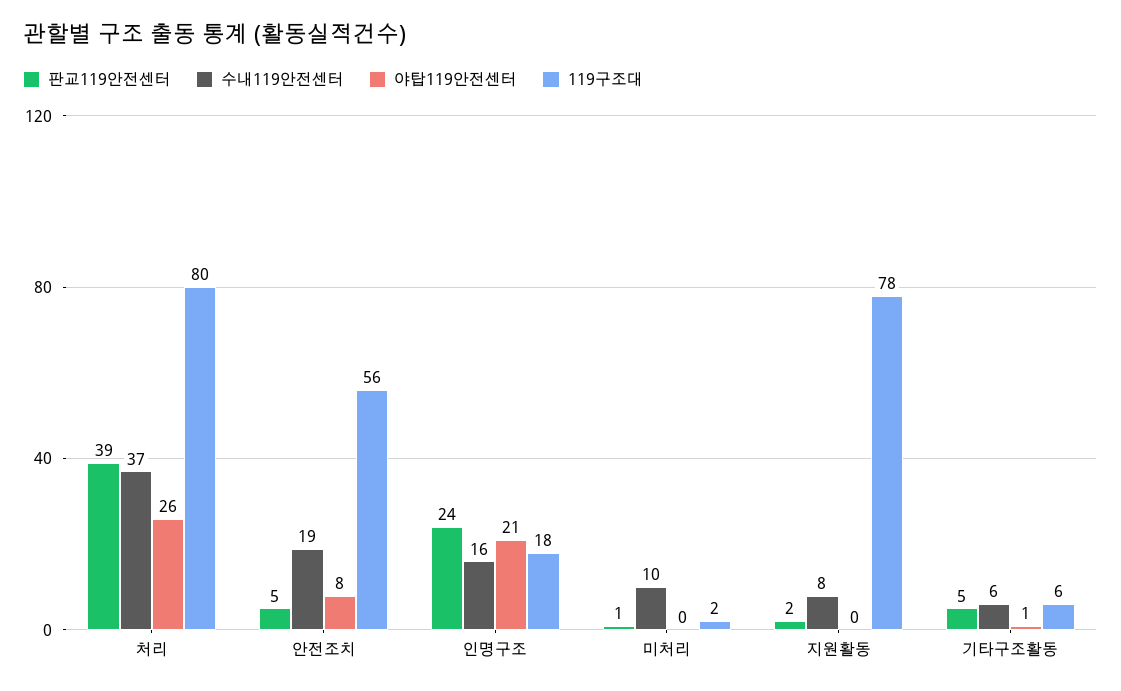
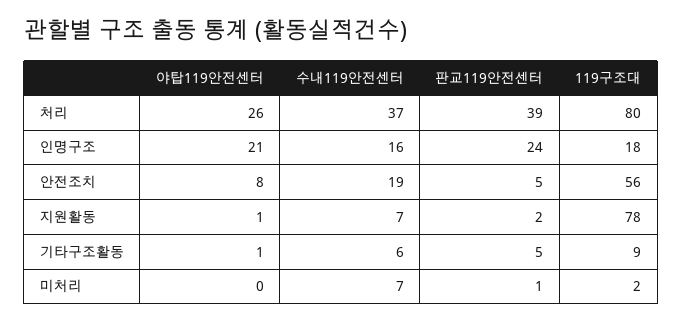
  {
    "판교119안전센터": {
      "처리": 39,
      "안전조치": 5,
      "인명구조": 24,
      "미처리": 1,
      "지원활동": 2,
      "기타구조활동": 5
    },
    "수내119안전센터": {
      "처리": 37,
      "안전조치": 19,
      "인명구조": 16,
-     "미처리": 10,
+     "미처리": 7,
-     "지원활동": 8,
+     "지원활동": 7,
      "기타구조활동": 6
    },
    "야탑119안전센터": {
      "처리": 26,
      "안전조치": 8,
      "인명구조": 21,
      "미처리": 0,
-     "지원활동": 0,
+     "지원활동": 1,
      "기타구조활동": 1
    },
    "119구조대": {
      "처리": 80,
      "안전조치": 56,
      "인명구조": 18,
      "미처리": 2,
      "지원활동": 78,
-     "기타구조활동": 6
+     "기타구조활동": 9
    }
  }

